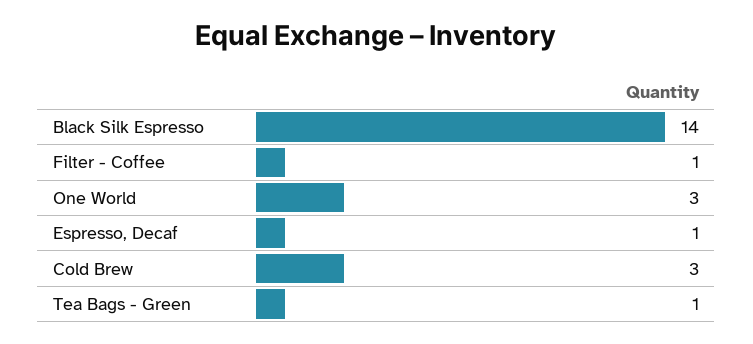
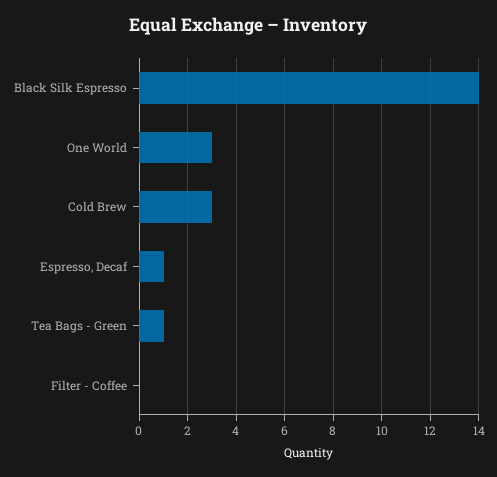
  {
    "Black Silk Espresso": 14,
-   "Filter - Coffee": 1,
+   "Filter - Coffee": 0,
    "One World": 3,
    "Espresso, Decaf": 1,
    "Cold Brew": 3,
    "Tea Bags - Green": 1
  }

